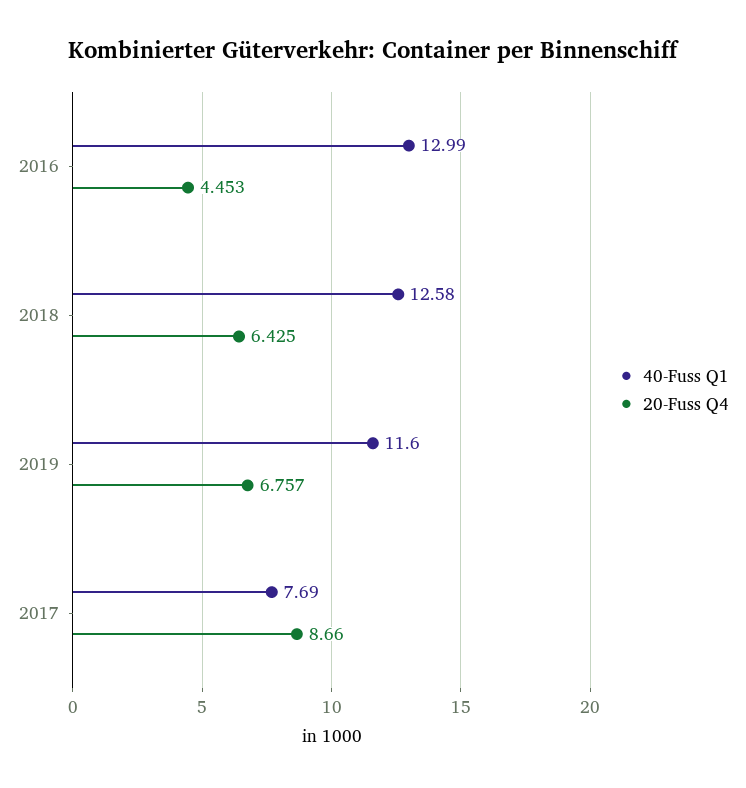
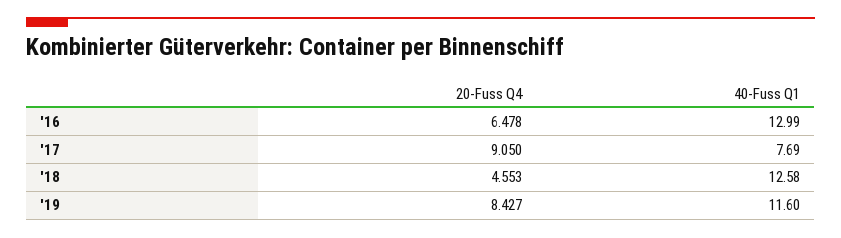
  {
    "40-Fuss Q1": {
      "2016": 12.99,
      "2018": 12.58,
      "2019": 11.6,
      "2017": 7.69
    },
    "20-Fuss Q4": {
-     "2016": 4.453,
+     "2016": 6.478,
-     "2018": 6.425,
+     "2018": 4.553,
-     "2019": 6.757,
+     "2019": 8.427,
-     "2017": 8.66
+     "2017": 9.05
    }
  }

